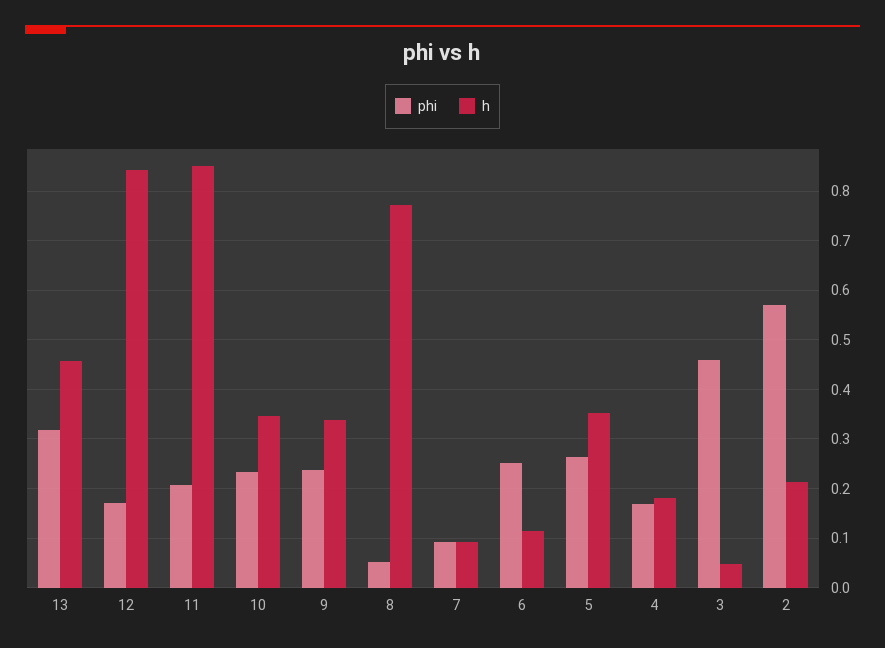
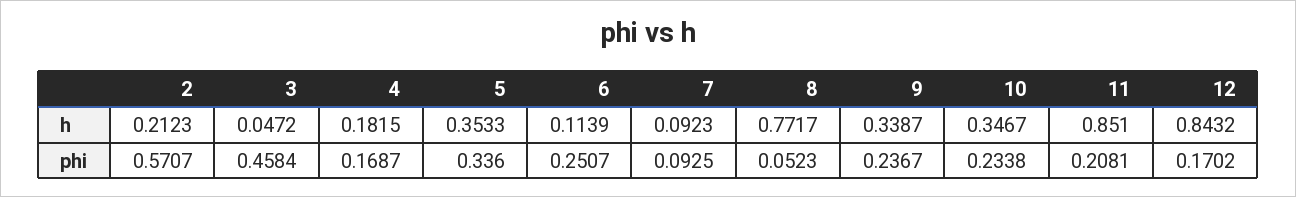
  {
    "phi": {
-     "13": 0.32,
      "12": 0.1702,
      "11": 0.2081,
      "10": 0.2338,
      "9": 0.2367,
      "8": 0.0523,
      "7": 0.0925,
      "6": 0.2507,
-     "5": 0.26,
+     "5": 0.336,
      "4": 0.1687,
      "3": 0.4584,
      "2": 0.5707
    },
    "h": {
-     "13": 0.46,
      "12": 0.8432,
      "11": 0.851,
      "10": 0.3467,
      "9": 0.3387,
      "8": 0.7717,
      "7": 0.0923,
      "6": 0.1139,
      "5": 0.3533,
      "4": 0.1815,
      "3": 0.0472,
      "2": 0.2123
    }
  }

